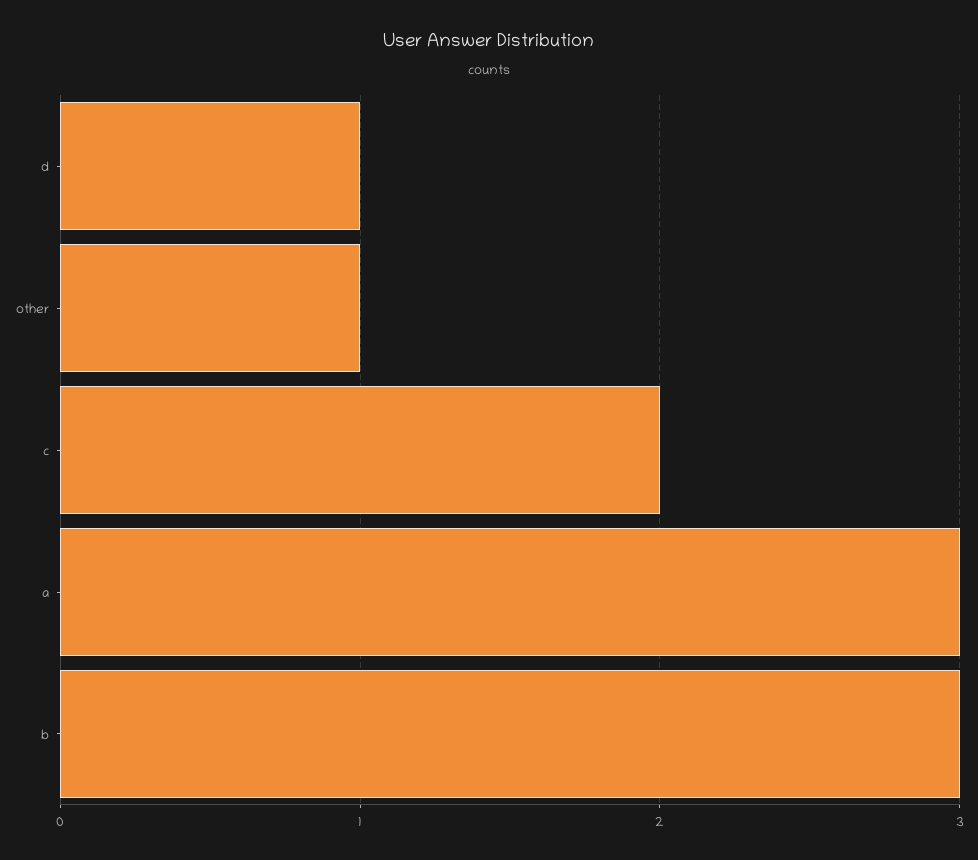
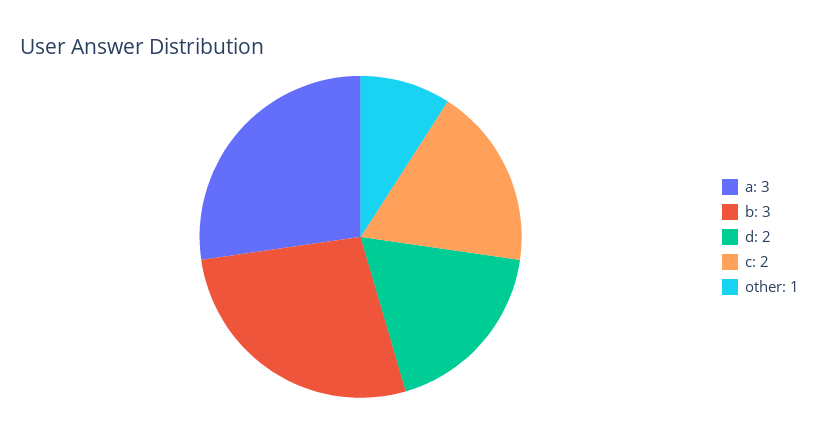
  {
-   "d": 1,
+   "d": 2,
    "other": 1,
    "c": 2,
    "a": 3,
    "b": 3
  }

